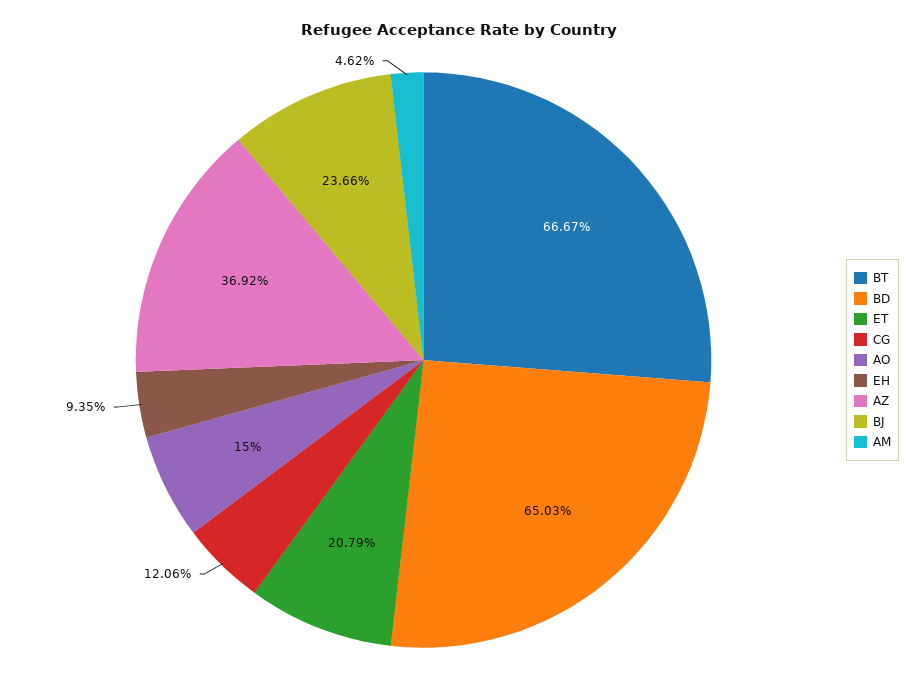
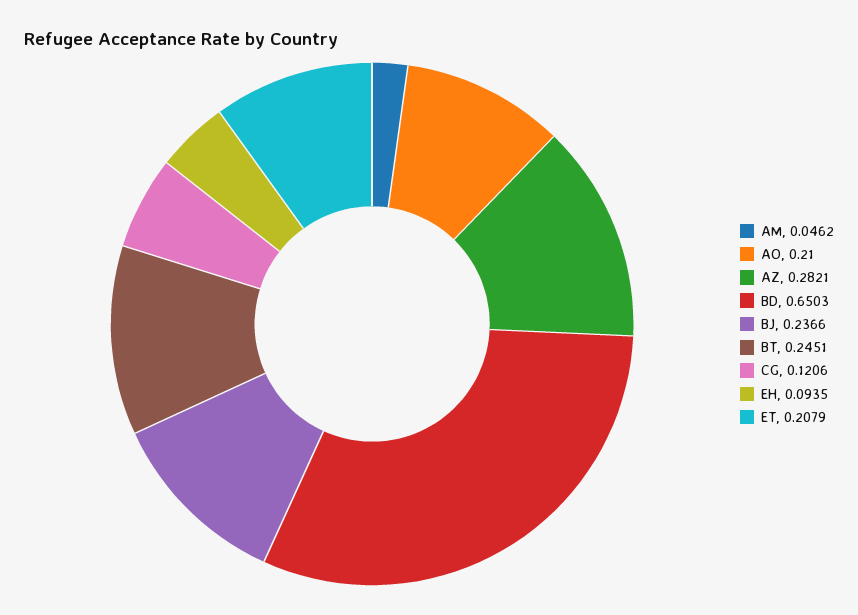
  {
-   "BT": 0.6667,
+   "BT": 0.2451,
    "BD": 0.6503,
    "ET": 0.2079,
    "CG": 0.1206,
-   "AO": 0.15,
+   "AO": 0.21,
    "EH": 0.0935,
-   "AZ": 0.3692,
+   "AZ": 0.2821,
    "BJ": 0.2366,
    "AM": 0.0462
  }

